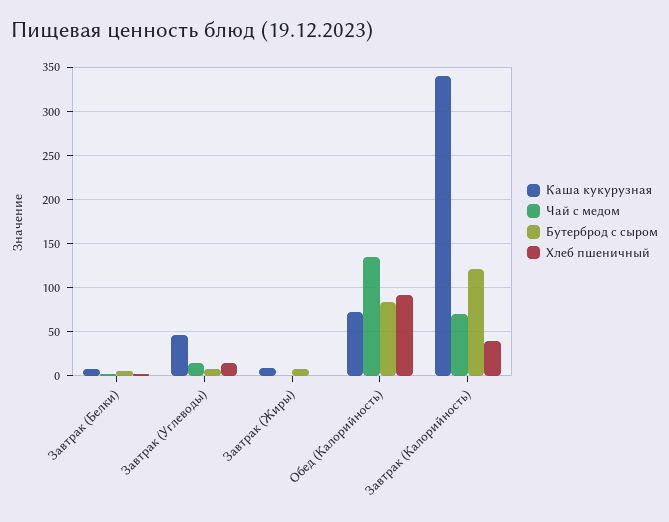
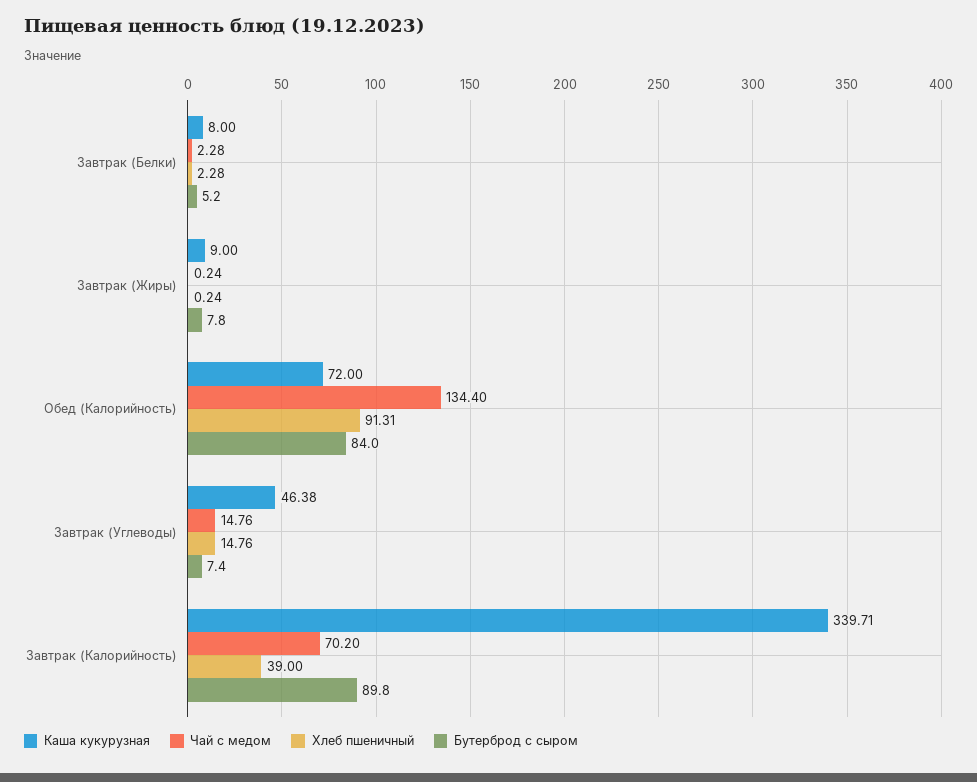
  {
    "Каша кукурузная": {
      "Завтрак (Белки)": 8,
      "Завтрак (Углеводы)": 46.38,
      "Завтрак (Жиры)": 9,
      "Обед (Калорийность)": 72,
      "Завтрак (Калорийность)": 339.71
    },
    "Чай с медом": {
      "Завтрак (Белки)": 2.28,
      "Завтрак (Углеводы)": 14.76,
      "Завтрак (Жиры)": 0.24,
      "Обед (Калорийность)": 134.4,
      "Завтрак (Калорийность)": 70.2
    },
    "Бутерброд с сыром": {
      "Завтрак (Белки)": 5.2,
      "Завтрак (Углеводы)": 7.4,
      "Завтрак (Жиры)": 7.8,
      "Обед (Калорийность)": 84,
-     "Завтрак (Калорийность)": 120
+     "Завтрак (Калорийность)": 89.8
    },
    "Хлеб пшеничный": {
      "Завтрак (Белки)": 2.28,
      "Завтрак (Углеводы)": 14.76,
      "Завтрак (Жиры)": 0.24,
      "Обед (Калорийность)": 91.31,
      "Завтрак (Калорийность)": 39
    }
  }

